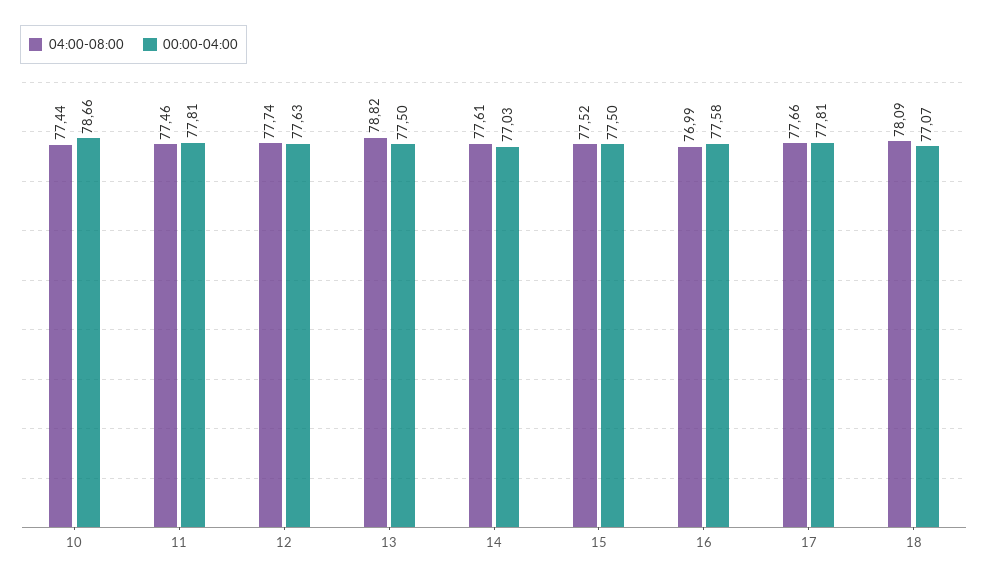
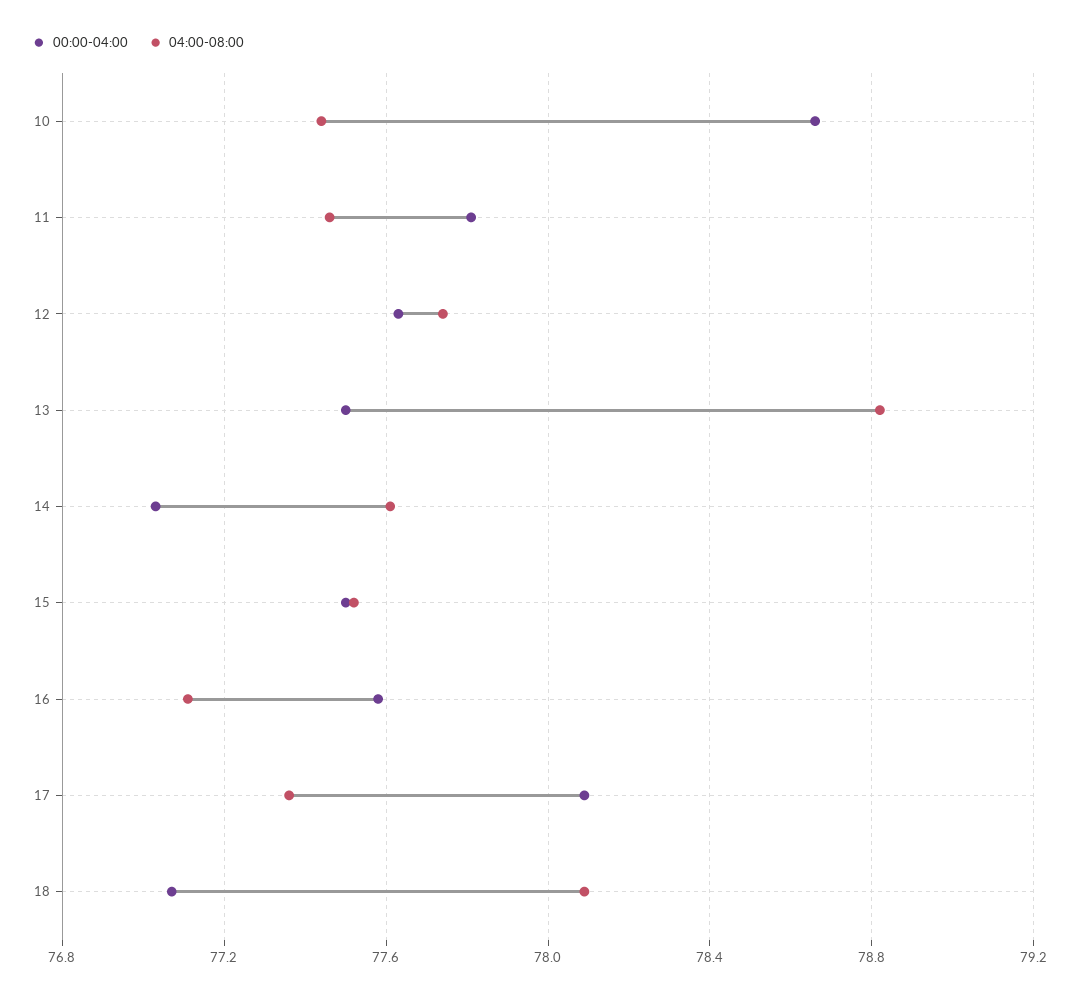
  {
    "04:00-08:00": {
      "10": 77.44,
      "11": 77.46,
      "12": 77.74,
      "13": 78.82,
      "14": 77.61,
      "15": 77.52,
-     "16": 76.99,
+     "16": 77.1,
-     "17": 77.66,
+     "17": 77.35,
      "18": 78.09
    },
    "00:00-04:00": {
      "10": 78.66,
      "11": 77.81,
      "12": 77.63,
      "13": 77.5,
      "14": 77.03,
      "15": 77.5,
      "16": 77.58,
-     "17": 77.81,
+     "17": 78.1,
      "18": 77.07
    }
  }

